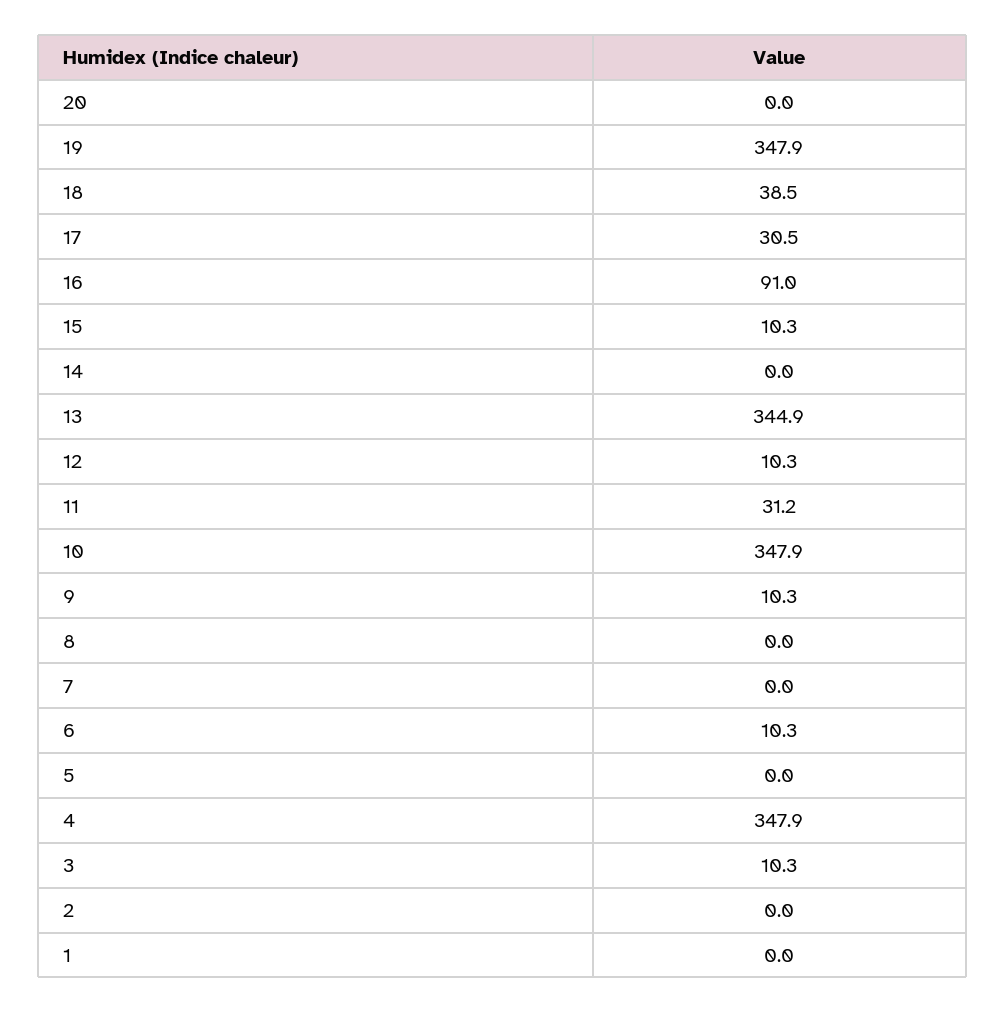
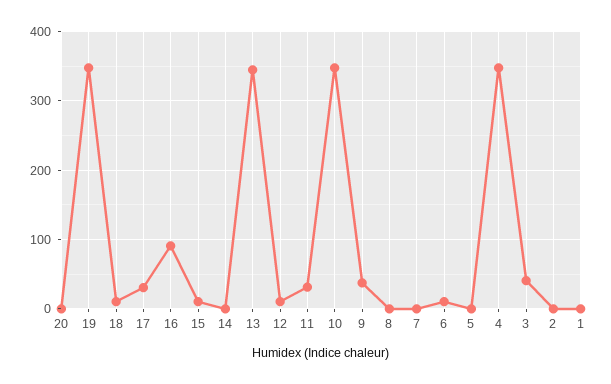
  {
    "20": 0,
    "19": 347.9,
-   "18": 38.5,
+   "18": 10,
    "17": 30.5,
    "16": 91,
    "15": 10.3,
    "14": 0,
    "13": 344.9,
    "12": 10.3,
    "11": 31.2,
    "10": 347.9,
-   "9": 10.3,
+   "9": 40,
    "8": 0,
    "7": 0,
    "6": 10.3,
    "5": 0,
    "4": 347.9,
-   "3": 10.3,
+   "3": 40,
    "2": 0,
    "1": 0
  }

